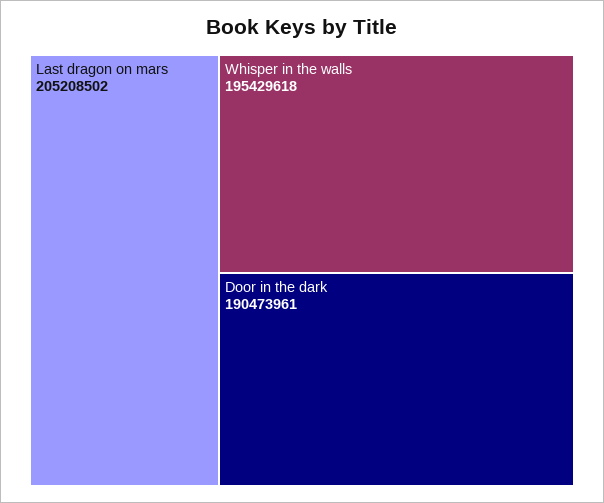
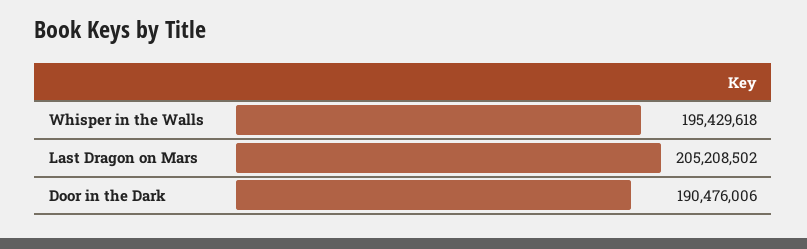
  {
    "Last dragon on mars": 205208502,
    "Whisper in the walls": 195429618,
-   "Door in the dark": 190473961
+   "Door in the dark": 190476006
  }

